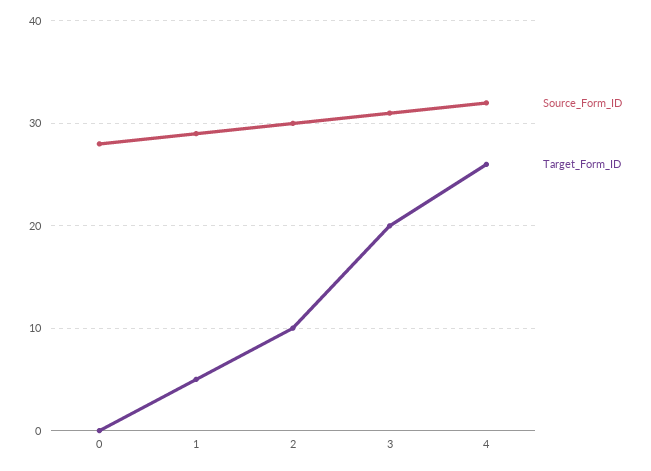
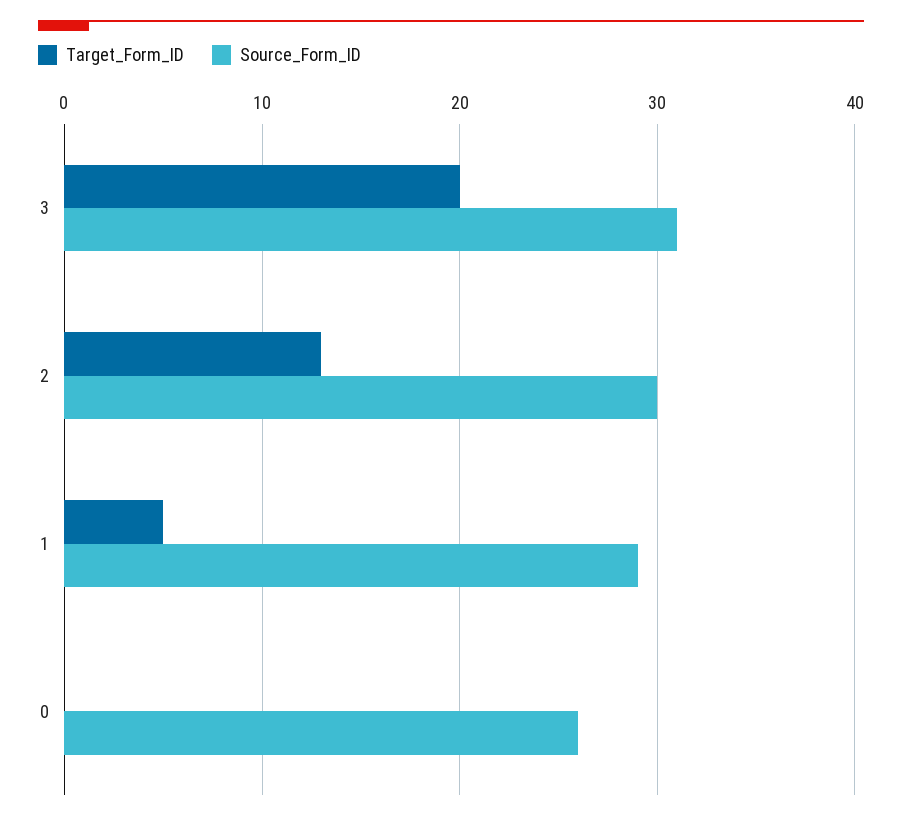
  {
    "Source_Form_ID": {
-     "0": 28,
+     "0": 26,
      "1": 29,
      "2": 30,
-     "3": 31,
+     "3": 31
-     "4": 32
    },
    "Target_Form_ID": {
      "0": 0,
      "1": 5,
-     "2": 10,
+     "2": 13,
-     "3": 20,
+     "3": 20
-     "4": 26
    }
  }

